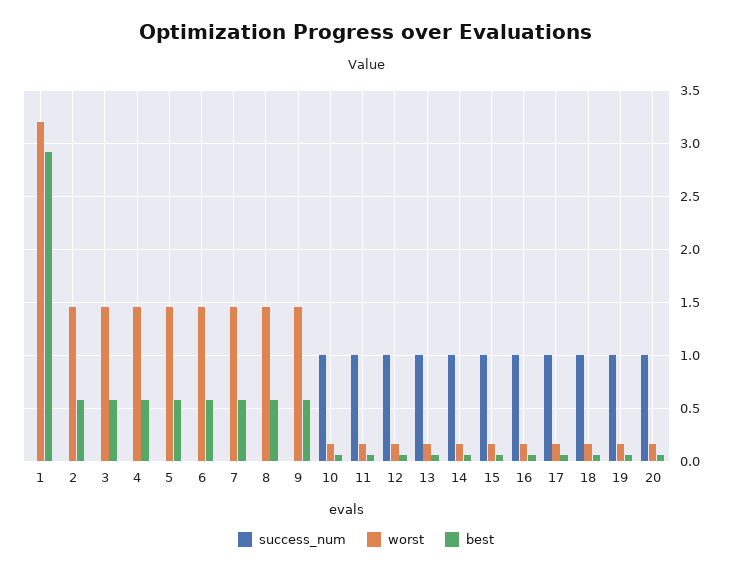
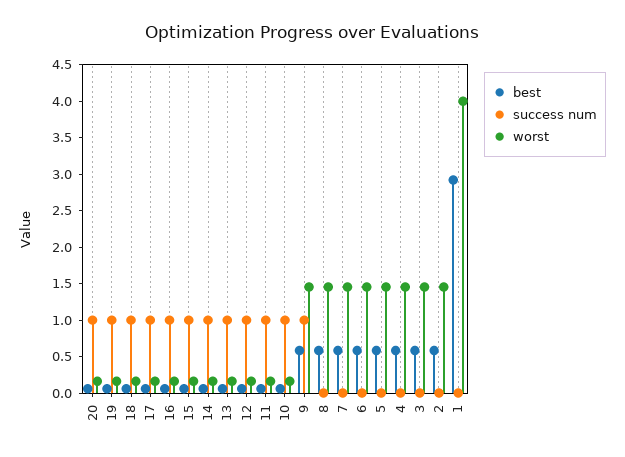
  {
    "success_num": {
      "1": 0,
      "2": 0,
      "3": 0,
      "4": 0,
      "5": 0,
      "6": 0,
      "7": 0,
      "8": 0,
-     "9": 0,
+     "9": 1,
      "10": 1,
      "11": 1,
      "12": 1,
      "13": 1,
      "14": 1,
      "15": 1,
      "16": 1,
      "17": 1,
      "18": 1,
      "19": 1,
      "20": 1
    },
    "worst": {
-     "1": 3.2,
+     "1": 4,
      "2": 1.5,
      "3": 1.5,
      "4": 1.5,
      "5": 1.5,
      "6": 1.5,
      "7": 1.5,
      "8": 1.5,
      "9": 1.5,
      "10": 0.2,
      "11": 0.2,
      "12": 0.2,
      "13": 0.2,
      "14": 0.2,
      "15": 0.2,
      "16": 0.2,
      "17": 0.2,
      "18": 0.2,
      "19": 0.2,
      "20": 0.2
    },
    "best": {
      "1": 2.9,
      "2": 0.6,
      "3": 0.6,
      "4": 0.6,
      "5": 0.6,
      "6": 0.6,
      "7": 0.6,
      "8": 0.6,
      "9": 0.6,
      "10": 0.1,
      "11": 0.1,
      "12": 0.1,
      "13": 0.1,
      "14": 0.1,
      "15": 0.1,
      "16": 0.1,
      "17": 0.1,
      "18": 0.1,
      "19": 0.1,
      "20": 0.1
    }
  }

